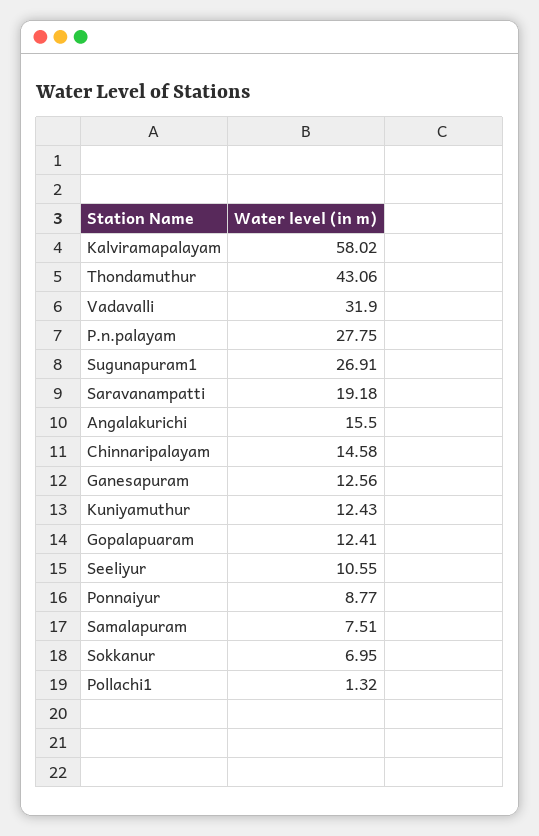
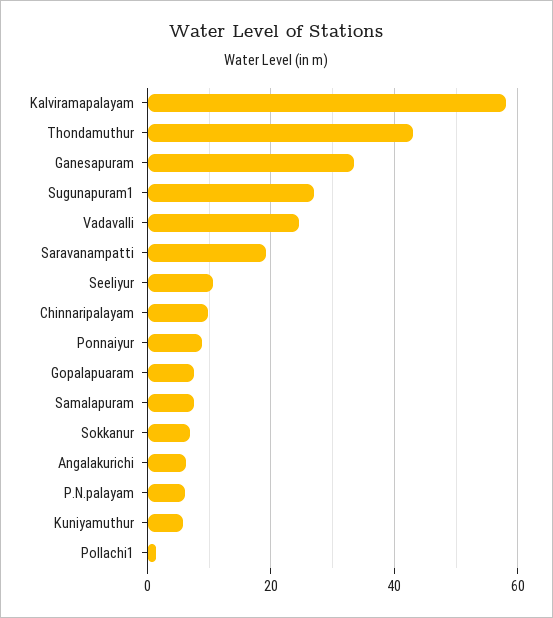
  {
    "Kalviramapalayam": 58.02,
    "Thondamuthur": 43.06,
-   "Vadavalli": 31.9,
+   "Vadavalli": 24,
-   "P.n.palayam": 27.75,
+   "P.n.palayam": 6,
    "Sugunapuram1": 26.91,
    "Saravanampatti": 19.18,
-   "Angalakurichi": 15.5,
+   "Angalakurichi": 6,
-   "Chinnaripalayam": 14.58,
+   "Chinnaripalayam": 10,
-   "Ganesapuram": 12.56,
+   "Ganesapuram": 34,
-   "Kuniyamuthur": 12.43,
+   "Kuniyamuthur": 6,
-   "Gopalapuaram": 12.41,
+   "Gopalapuaram": 8,
    "Seeliyur": 10.55,
    "Ponnaiyur": 8.77,
    "Samalapuram": 7.51,
    "Sokkanur": 6.95,
    "Pollachi1": 1.32
  }

